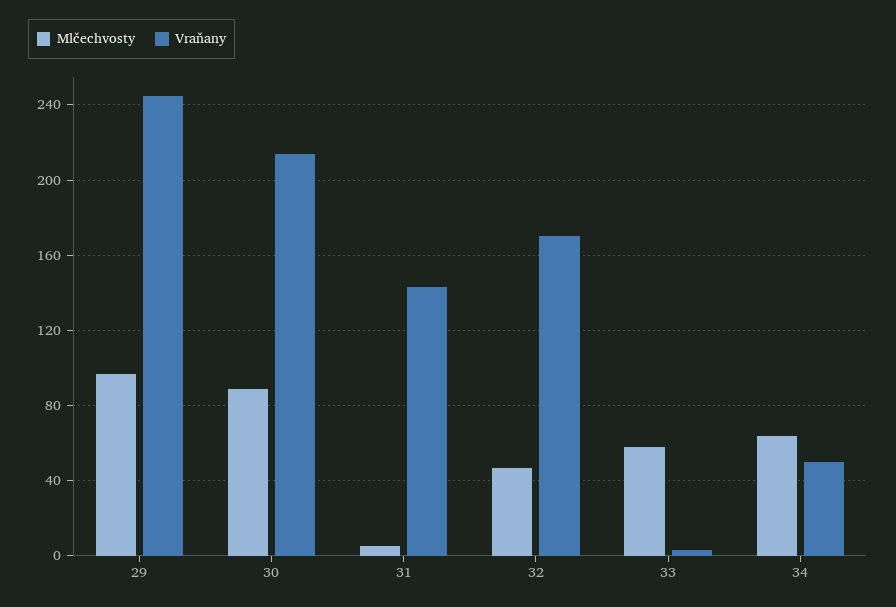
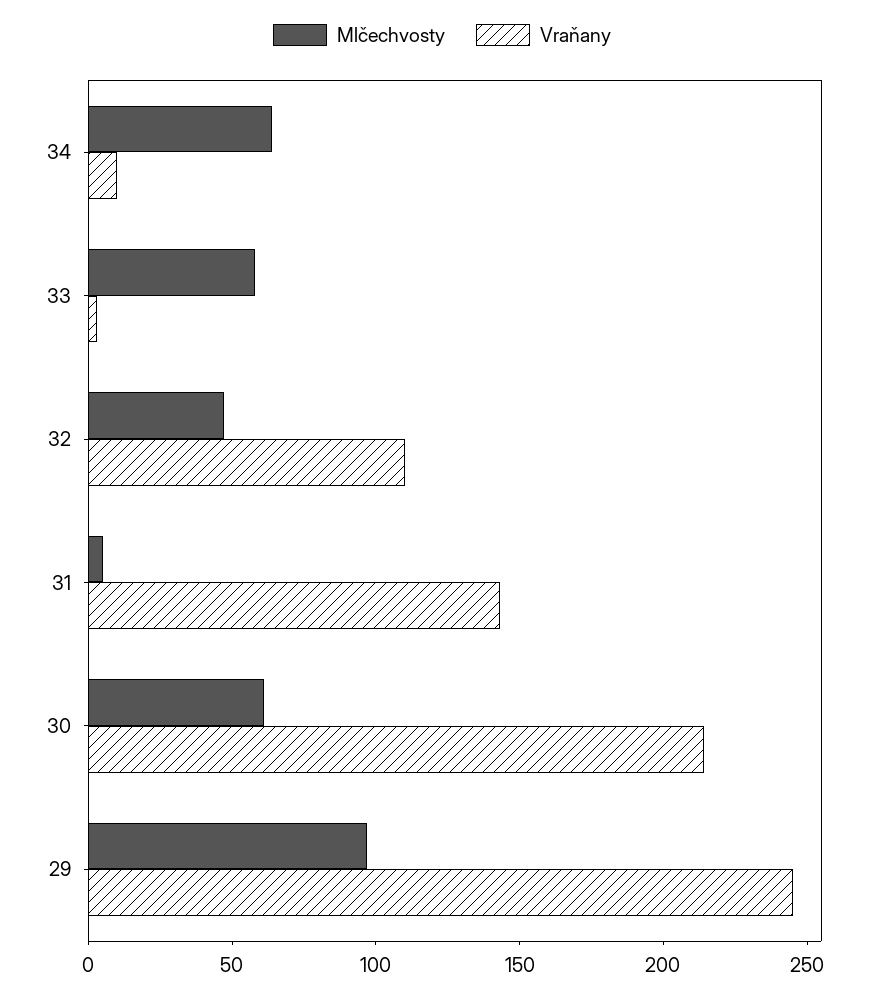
  {
    "Mlčechvosty": {
      "29": 95,
-     "30": 90,
+     "30": 60,
      "31": 5,
      "32": 45,
      "33": 60,
      "34": 65
    },
    "Vraňany": {
      "29": 245,
      "30": 215,
      "31": 145,
-     "32": 170,
+     "32": 110,
      "33": 5,
-     "34": 50
+     "34": 10
    }
  }

